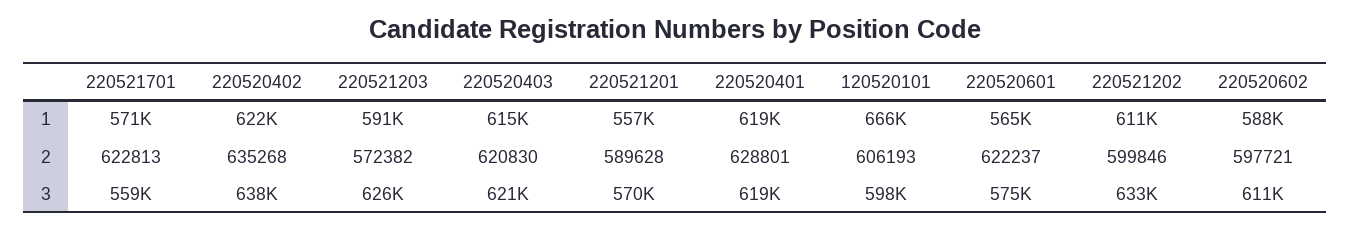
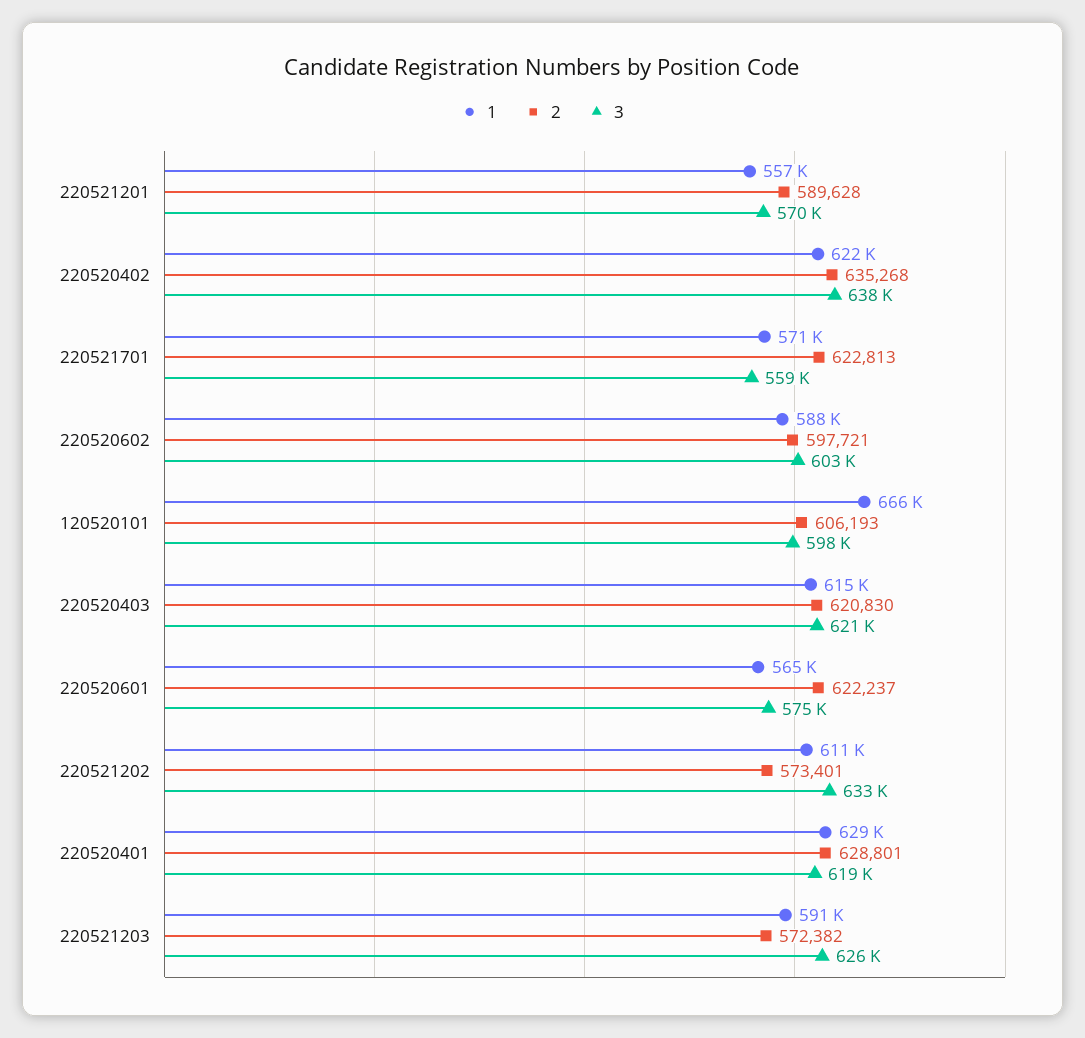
  {
    "1": {
      "220521701": 571000,
      "220520402": 622000,
      "220521203": 591000,
      "220520403": 615000,
      "220521201": 557000,
-     "220520401": 619000,
+     "220520401": 629000,
      "120520101": 666000,
      "220520601": 565000,
      "220521202": 611000,
      "220520602": 588000
    },
    "2": {
      "220521701": 622813,
      "220520402": 635268,
      "220521203": 572382,
      "220520403": 620830,
      "220521201": 589628,
      "220520401": 628801,
      "120520101": 606193,
      "220520601": 622237,
-     "220521202": 599846,
+     "220521202": 573401,
      "220520602": 597721
    },
    "3": {
      "220521701": 559000,
      "220520402": 638000,
      "220521203": 626000,
      "220520403": 621000,
      "220521201": 570000,
      "220520401": 619000,
      "120520101": 598000,
      "220520601": 575000,
      "220521202": 633000,
-     "220520602": 611000
+     "220520602": 603000
    }
  }

